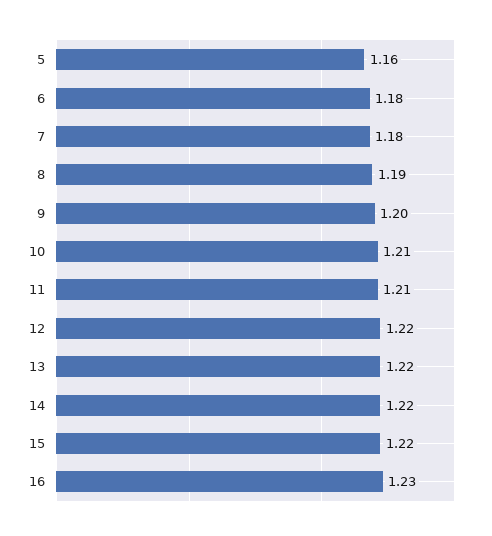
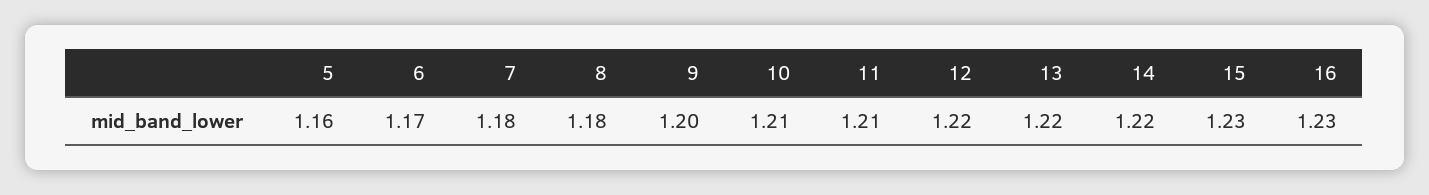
  {
    "5": 1.16,
-   "6": 1.18,
+   "6": 1.17,
    "7": 1.18,
-   "8": 1.19,
+   "8": 1.18,
    "9": 1.2,
    "10": 1.21,
    "11": 1.21,
    "12": 1.22,
    "13": 1.22,
    "14": 1.22,
-   "15": 1.22,
+   "15": 1.23,
    "16": 1.23
  }

